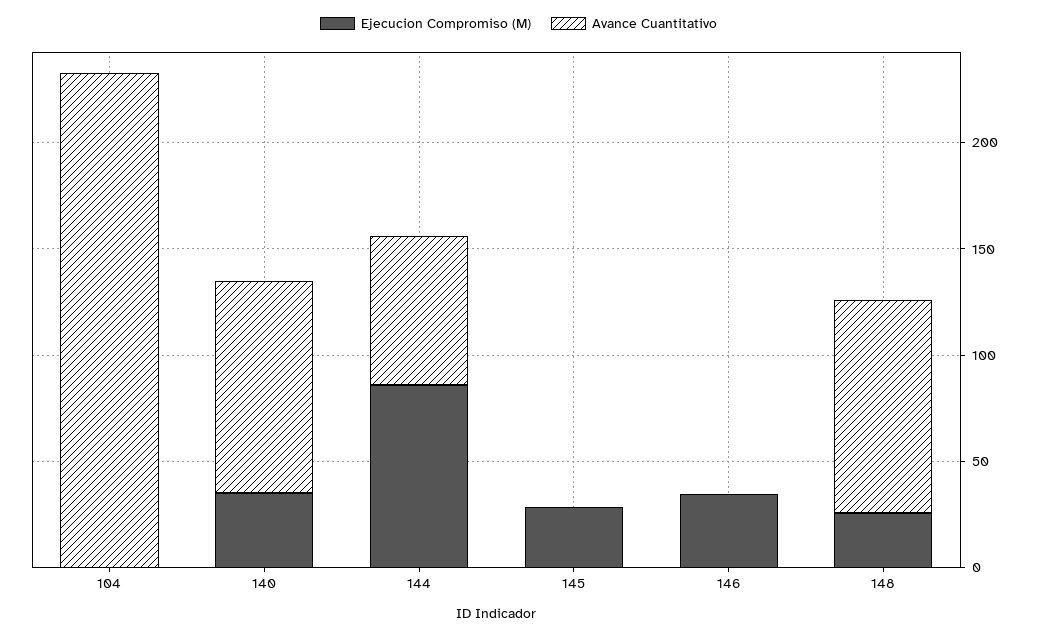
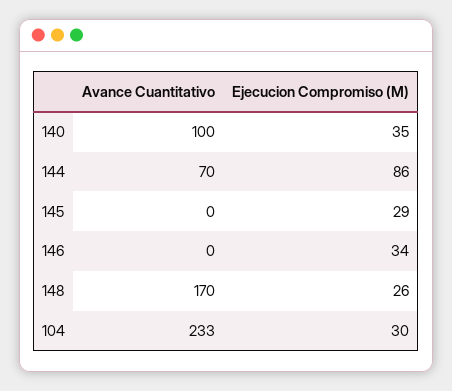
  {
    "Ejecucion Compromiso (M)": {
-     "104": 0,
+     "104": 30,
      "140": 35,
      "144": 86,
      "145": 29,
      "146": 34,
      "148": 26
    },
    "Avance Cuantitativo": {
      "104": 233,
      "140": 100,
      "144": 70,
      "145": 0,
      "146": 0,
-     "148": 100
+     "148": 170
    }
  }

